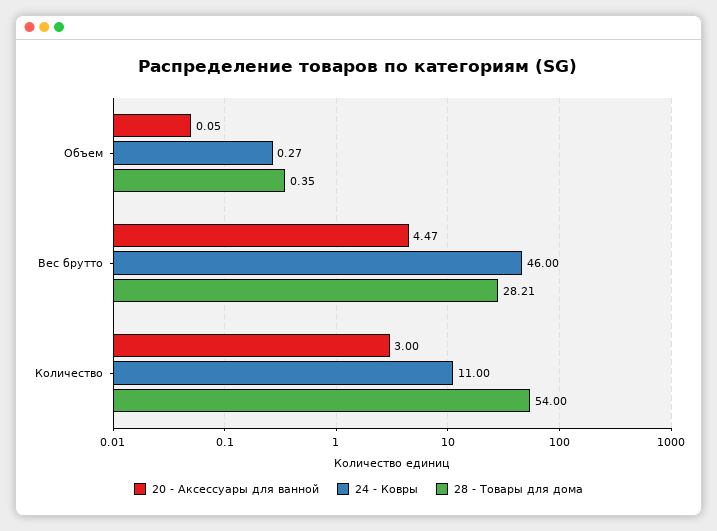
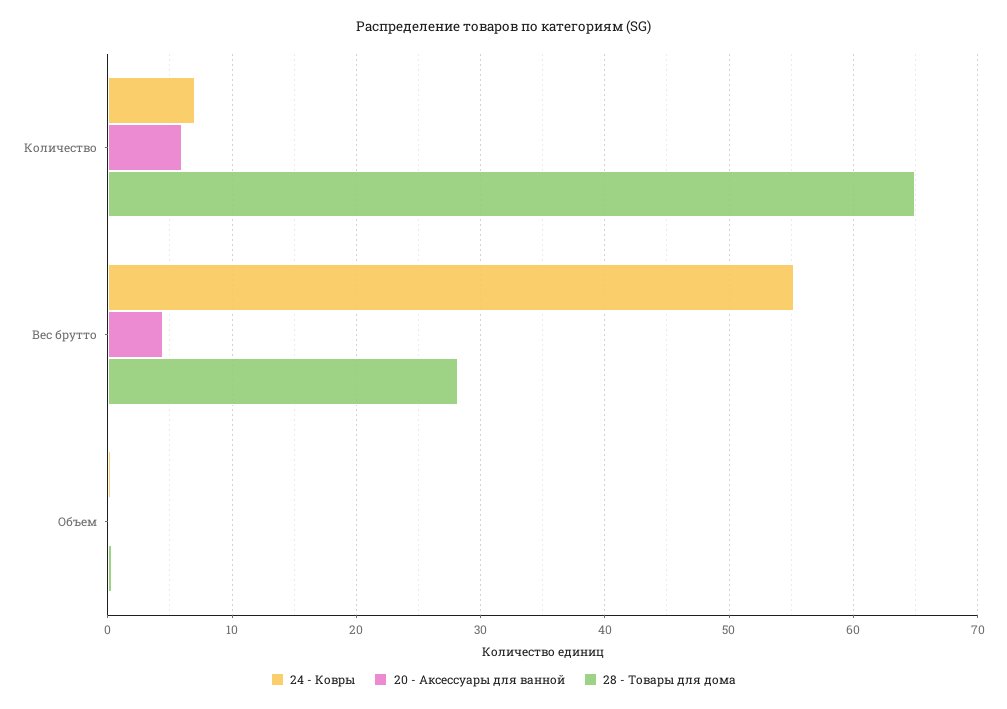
  {
    "20 - Аксессуары для ванной": {
      "Объем": 0.05,
      "Вес брутто": 4.47,
-     "Количество": 3
+     "Количество": 6
    },
    "24 - Ковры": {
      "Объем": 0.27,
-     "Вес брутто": 46,
+     "Вес брутто": 55,
-     "Количество": 11
+     "Количество": 7
    },
    "28 - Товары для дома": {
      "Объем": 0.35,
      "Вес брутто": 28.21,
-     "Количество": 54
+     "Количество": 65
    }
  }

